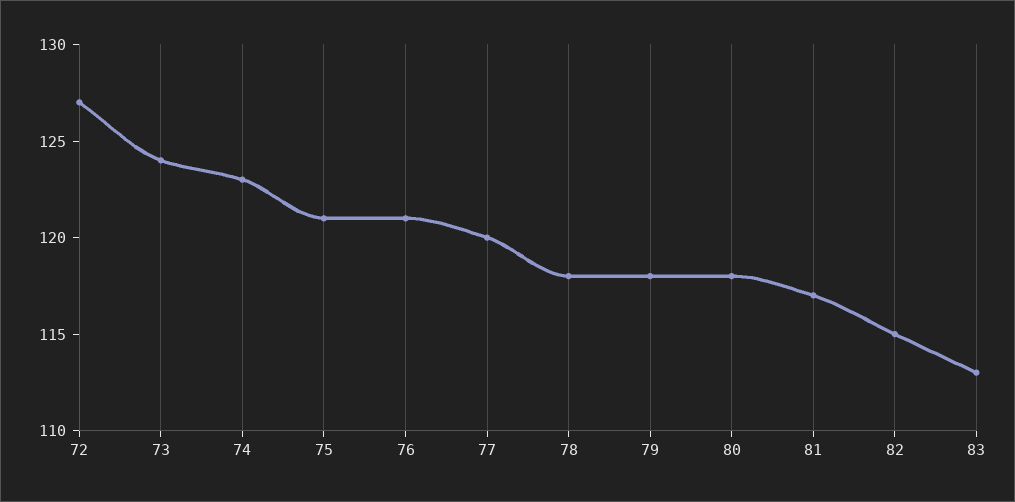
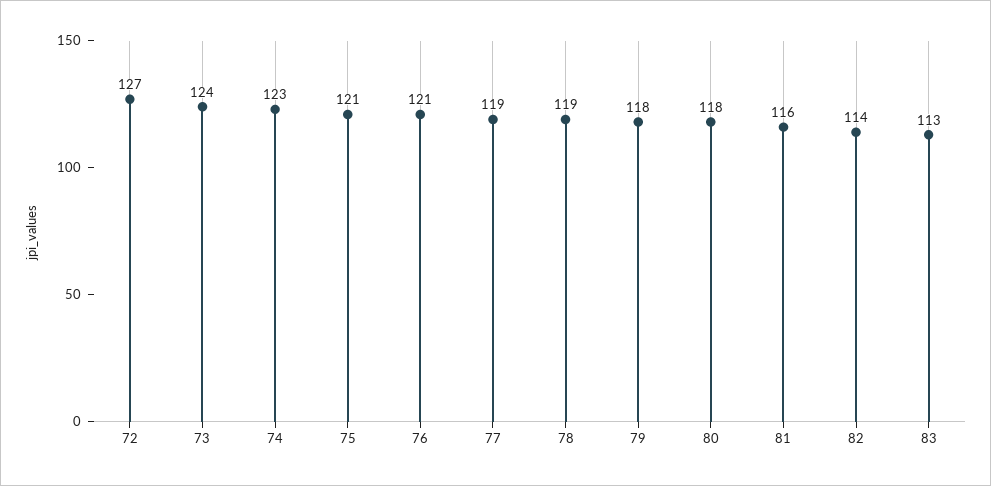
  {
    "72": 127,
    "73": 124,
    "74": 123,
    "75": 121,
    "76": 121,
-   "77": 120,
+   "77": 119,
-   "78": 118,
+   "78": 119,
    "79": 118,
    "80": 118,
-   "81": 117,
+   "81": 116,
-   "82": 115,
+   "82": 114,
    "83": 113
  }

